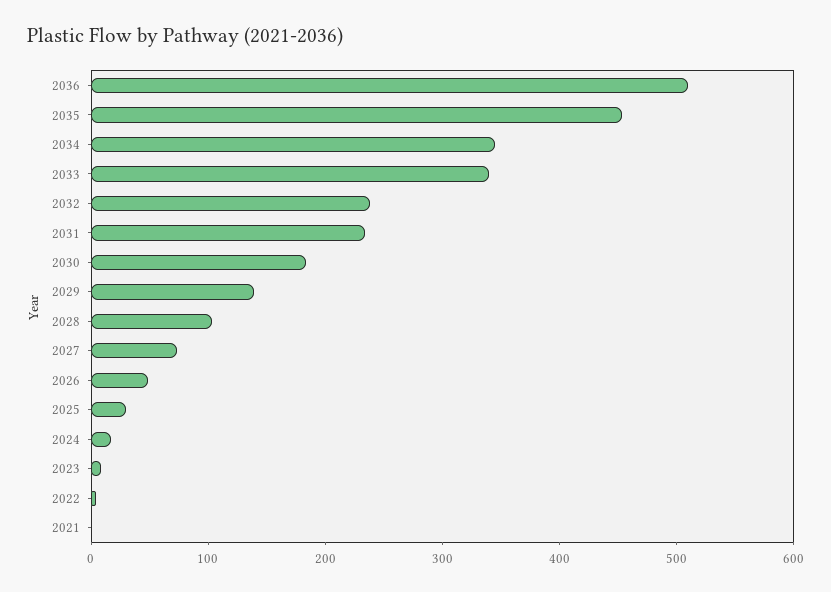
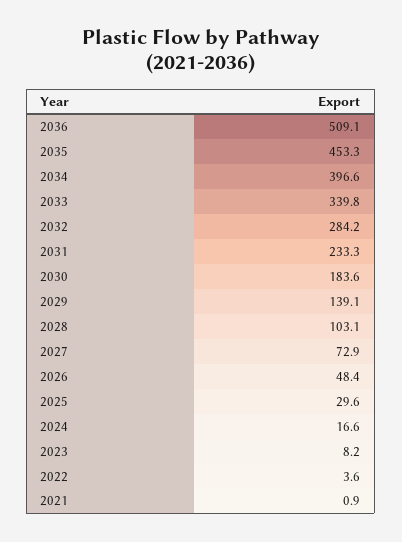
  {
    "2036": 509.1,
    "2035": 453.3,
-   "2034": 340,
+   "2034": 396.6,
    "2033": 339.8,
-   "2032": 240,
+   "2032": 284.2,
    "2031": 233.3,
    "2030": 183.6,
    "2029": 139.1,
    "2028": 103.1,
    "2027": 72.9,
    "2026": 48.4,
    "2025": 29.6,
    "2024": 16.6,
    "2023": 8.2,
    "2022": 3.6,
    "2021": 0.9
  }

